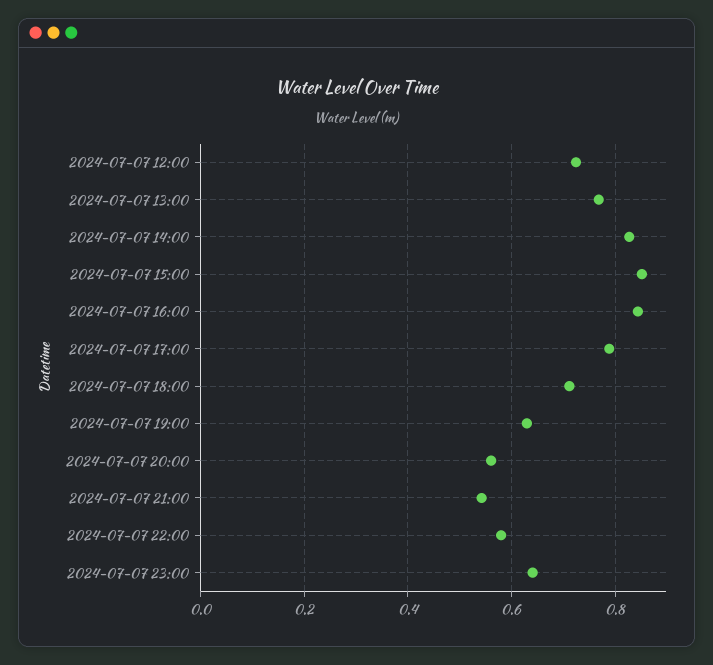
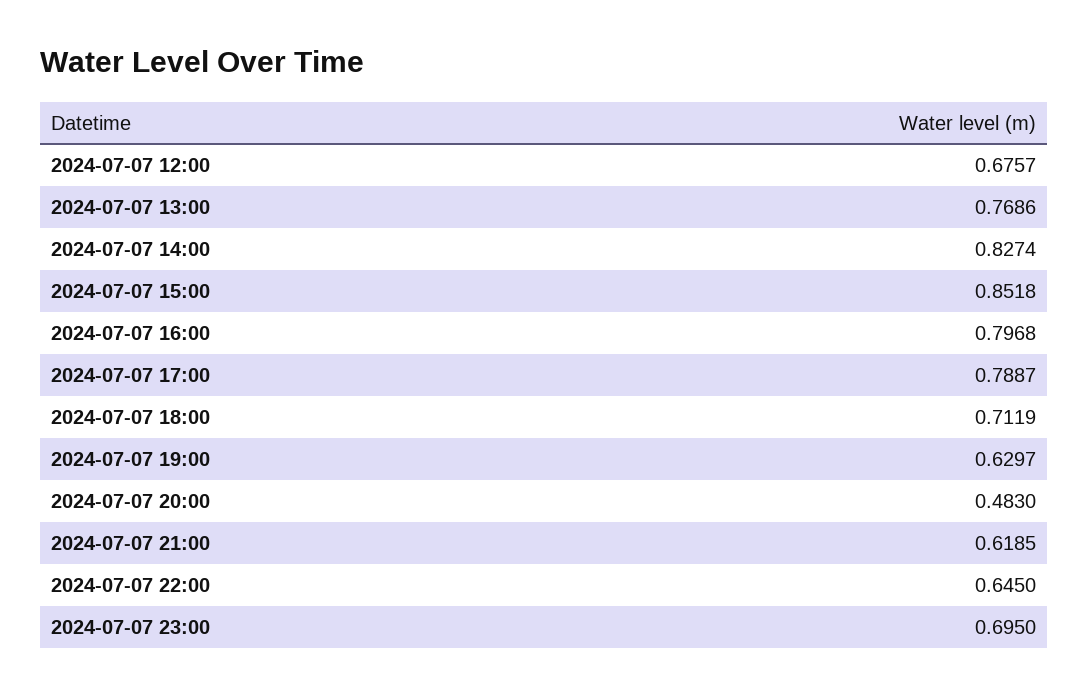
  {
-   "2024-07-07 12:00": 0.72,
+   "2024-07-07 12:00": 0.6757,
    "2024-07-07 13:00": 0.7686,
    "2024-07-07 14:00": 0.8274,
    "2024-07-07 15:00": 0.8518,
-   "2024-07-07 16:00": 0.84,
+   "2024-07-07 16:00": 0.7968,
    "2024-07-07 17:00": 0.7887,
    "2024-07-07 18:00": 0.7119,
    "2024-07-07 19:00": 0.6297,
-   "2024-07-07 20:00": 0.56,
+   "2024-07-07 20:00": 0.483,
-   "2024-07-07 21:00": 0.54,
+   "2024-07-07 21:00": 0.6185,
-   "2024-07-07 22:00": 0.58,
+   "2024-07-07 22:00": 0.645,
-   "2024-07-07 23:00": 0.64
+   "2024-07-07 23:00": 0.695
  }

